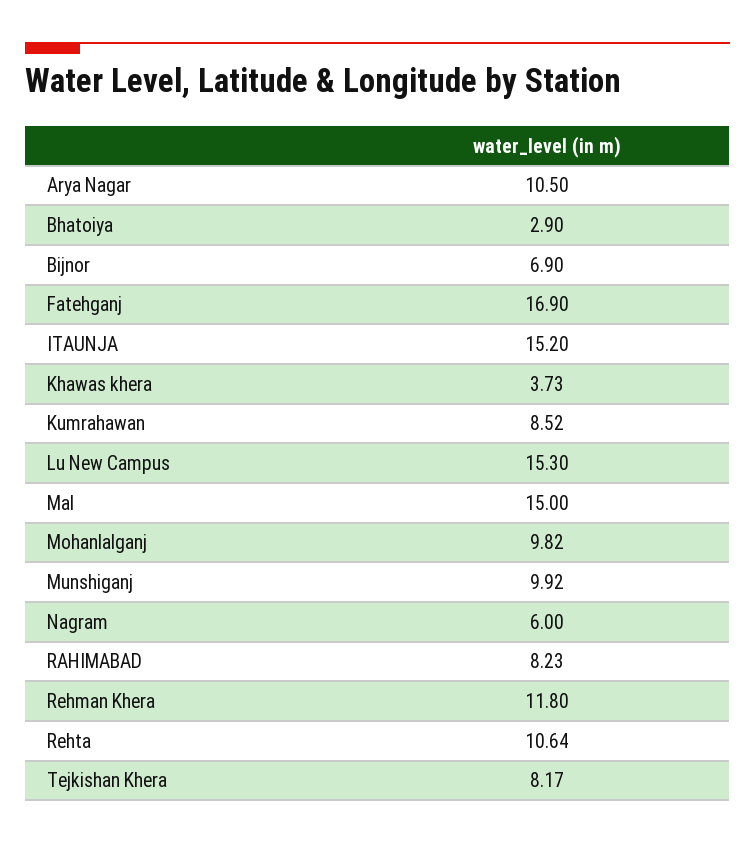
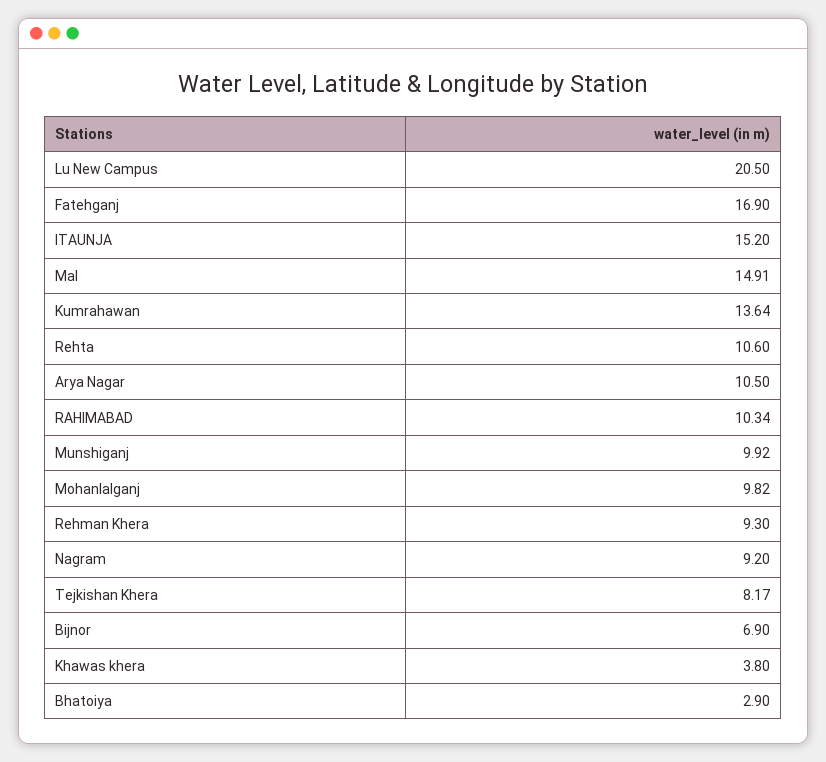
  {
    "Arya Nagar": 10.5,
    "Bhatoiya": 2.9,
    "Bijnor": 6.9,
    "Fatehganj": 16.9,
    "ITAUNJA": 15.2,
-   "Khawas khera": 3.73,
+   "Khawas khera": 3.8,
-   "Kumrahawan": 8.52,
+   "Kumrahawan": 13.64,
-   "Lu New Campus": 15.3,
+   "Lu New Campus": 20.5,
-   "Mal": 15,
+   "Mal": 14.91,
    "Mohanlalganj": 9.82,
    "Munshiganj": 9.92,
-   "Nagram": 6,
+   "Nagram": 9.2,
-   "RAHIMABAD": 8.23,
+   "RAHIMABAD": 10.34,
-   "Rehman Khera": 11.8,
+   "Rehman Khera": 9.3,
-   "Rehta": 10.64,
+   "Rehta": 10.6,
    "Tejkishan Khera": 8.17
  }

